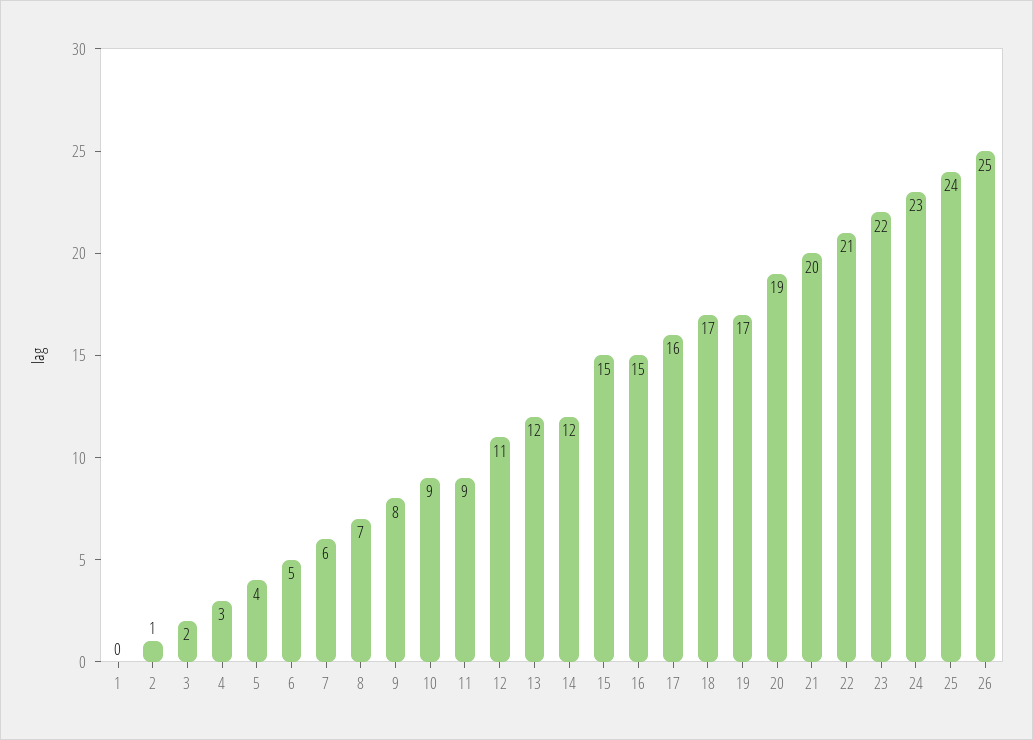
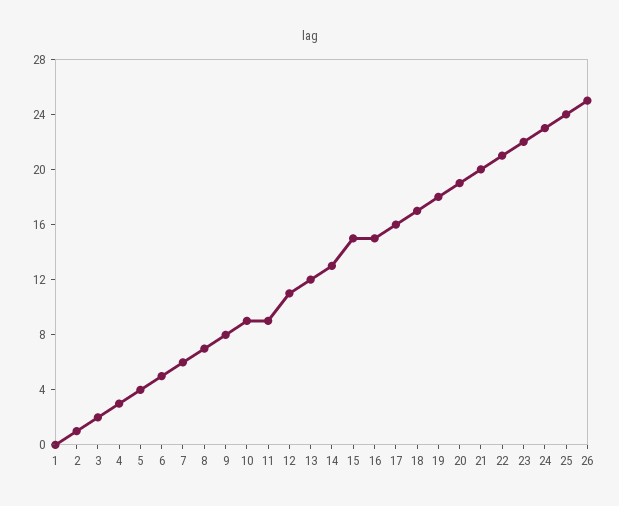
  {
    "1": 0,
    "2": 1,
    "3": 2,
    "4": 3,
    "5": 4,
    "6": 5,
    "7": 6,
    "8": 7,
    "9": 8,
    "10": 9,
    "11": 9,
    "12": 11,
    "13": 12,
-   "14": 12,
+   "14": 13,
    "15": 15,
    "16": 15,
    "17": 16,
    "18": 17,
-   "19": 17,
+   "19": 18,
    "20": 19,
    "21": 20,
    "22": 21,
    "23": 22,
    "24": 23,
    "25": 24,
    "26": 25
  }

